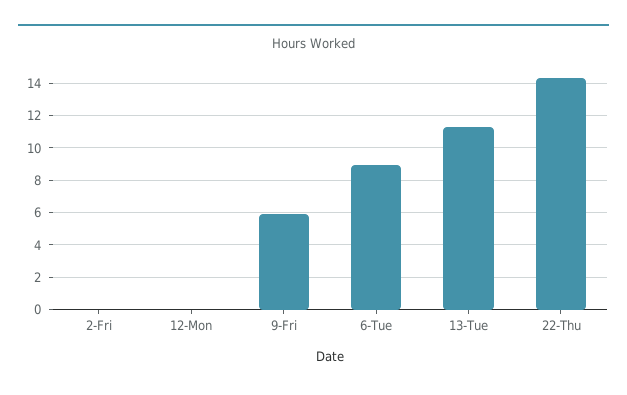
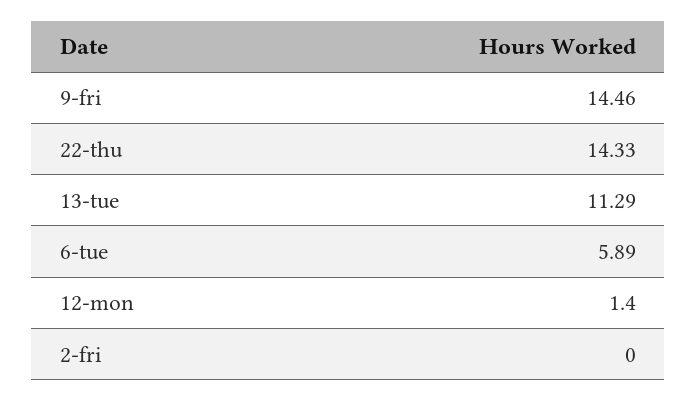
  {
    "2-Fri": 0,
-   "12-Mon": 0,
+   "12-Mon": 1.4,
-   "9-Fri": 6,
+   "9-Fri": 14.46,
-   "6-Tue": 9,
+   "6-Tue": 5.89,
    "13-Tue": 11.29,
    "22-Thu": 14.33
  }

